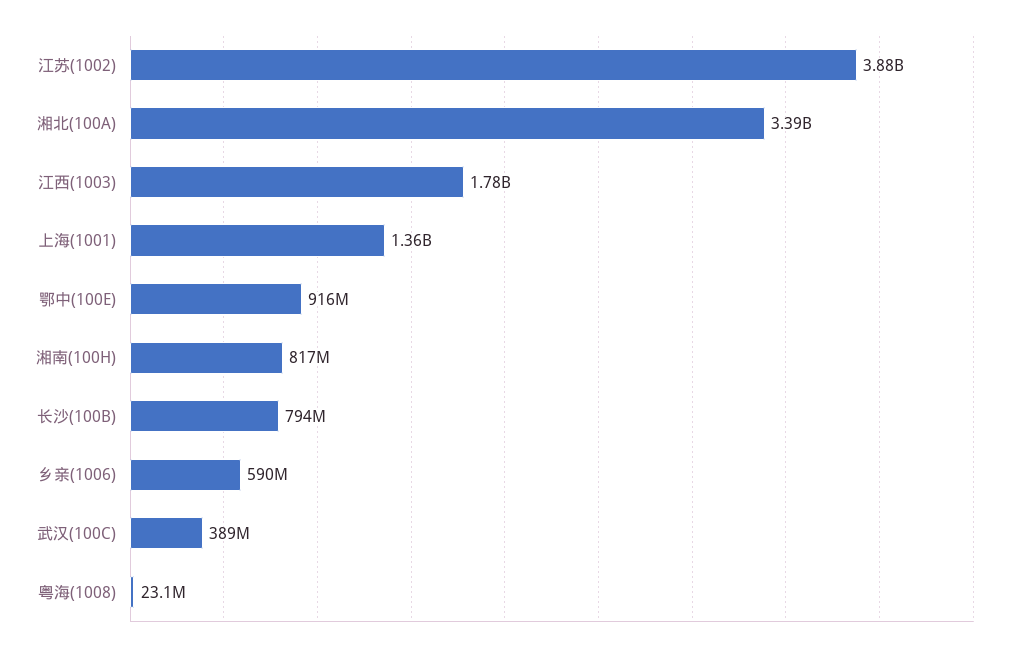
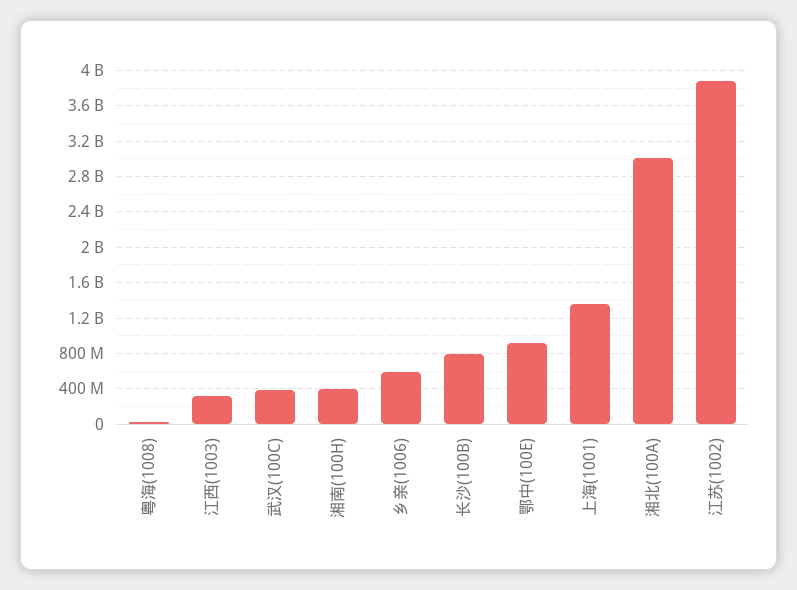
  {
    "江苏(1002)": 3880000000,
-   "湘北(100A)": 3390000000,
+   "湘北(100A)": 3000000000,
-   "江西(1003)": 1780000000,
+   "江西(1003)": 300000000,
    "上海(1001)": 1360000000,
    "鄂中(100E)": 916000000,
-   "湘南(100H)": 817000000,
+   "湘南(100H)": 400000000,
    "长沙(100B)": 794000000,
    "乡亲(1006)": 590000000,
    "武汉(100C)": 389000000,
    "粤海(1008)": 23100000
  }

